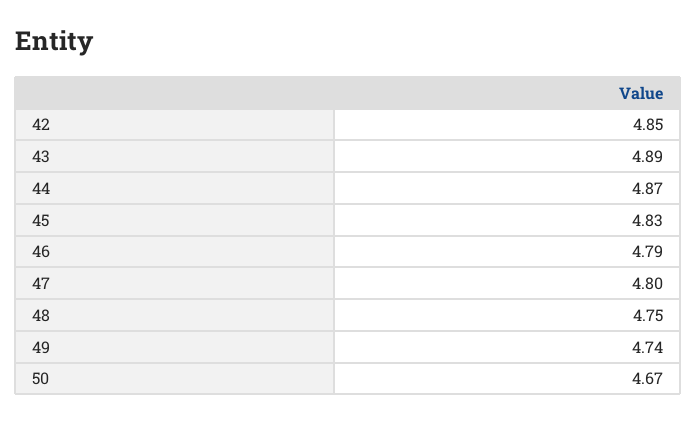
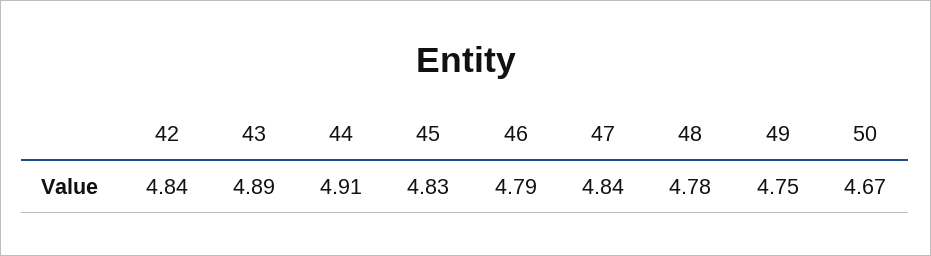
  {
-   "42": 4.85,
+   "42": 4.84,
    "43": 4.89,
-   "44": 4.87,
+   "44": 4.91,
    "45": 4.83,
    "46": 4.79,
-   "47": 4.8,
+   "47": 4.84,
-   "48": 4.75,
+   "48": 4.78,
-   "49": 4.74,
+   "49": 4.75,
    "50": 4.67
  }

